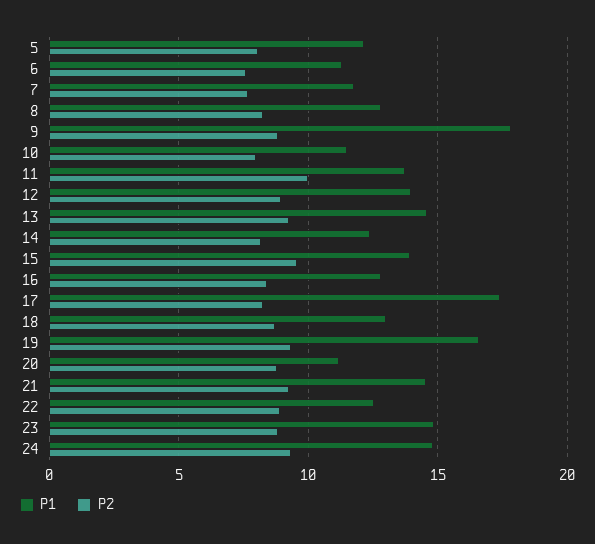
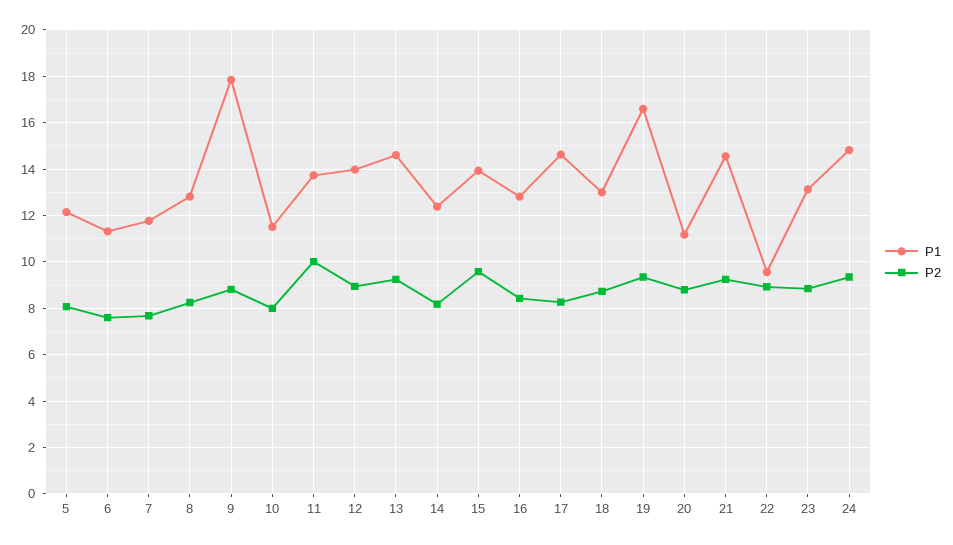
  {
    "P1": {
      "5": 12,
      "6": 11.5,
      "7": 12,
      "8": 13,
      "9": 18,
      "10": 11.5,
      "11": 13.5,
      "12": 14,
      "13": 14.5,
      "14": 12.5,
      "15": 14,
      "16": 13,
-     "17": 17.5,
+     "17": 14.5,
      "18": 13,
      "19": 16.5,
      "20": 11,
      "21": 14.5,
-     "22": 12.5,
+     "22": 9.5,
-     "23": 15,
+     "23": 13,
      "24": 15
    },
    "P2": {
      "5": 8,
      "6": 7.5,
      "7": 7.5,
      "8": 8.5,
      "9": 9,
      "10": 8,
      "11": 10,
      "12": 9,
      "13": 9.5,
      "14": 8,
      "15": 9.5,
      "16": 8.5,
      "17": 8.5,
      "18": 8.5,
      "19": 9.5,
      "20": 9,
      "21": 9.5,
      "22": 9,
      "23": 9,
      "24": 9.5
    }
  }

